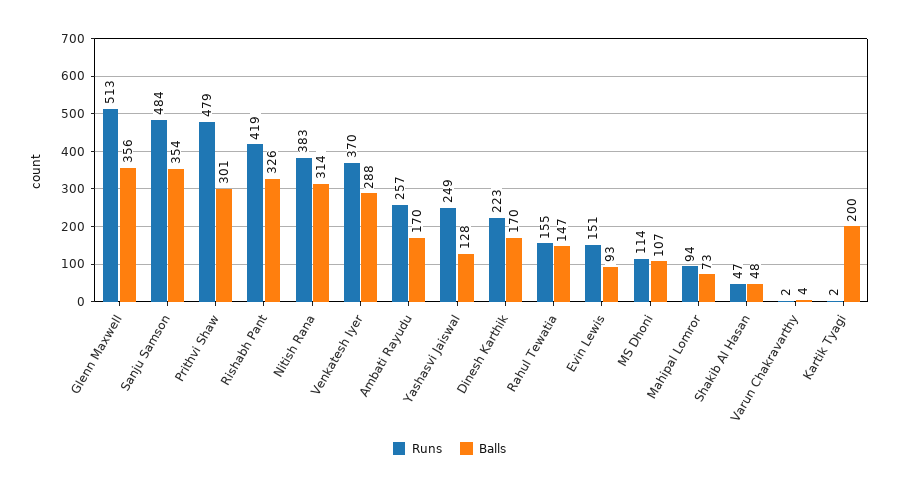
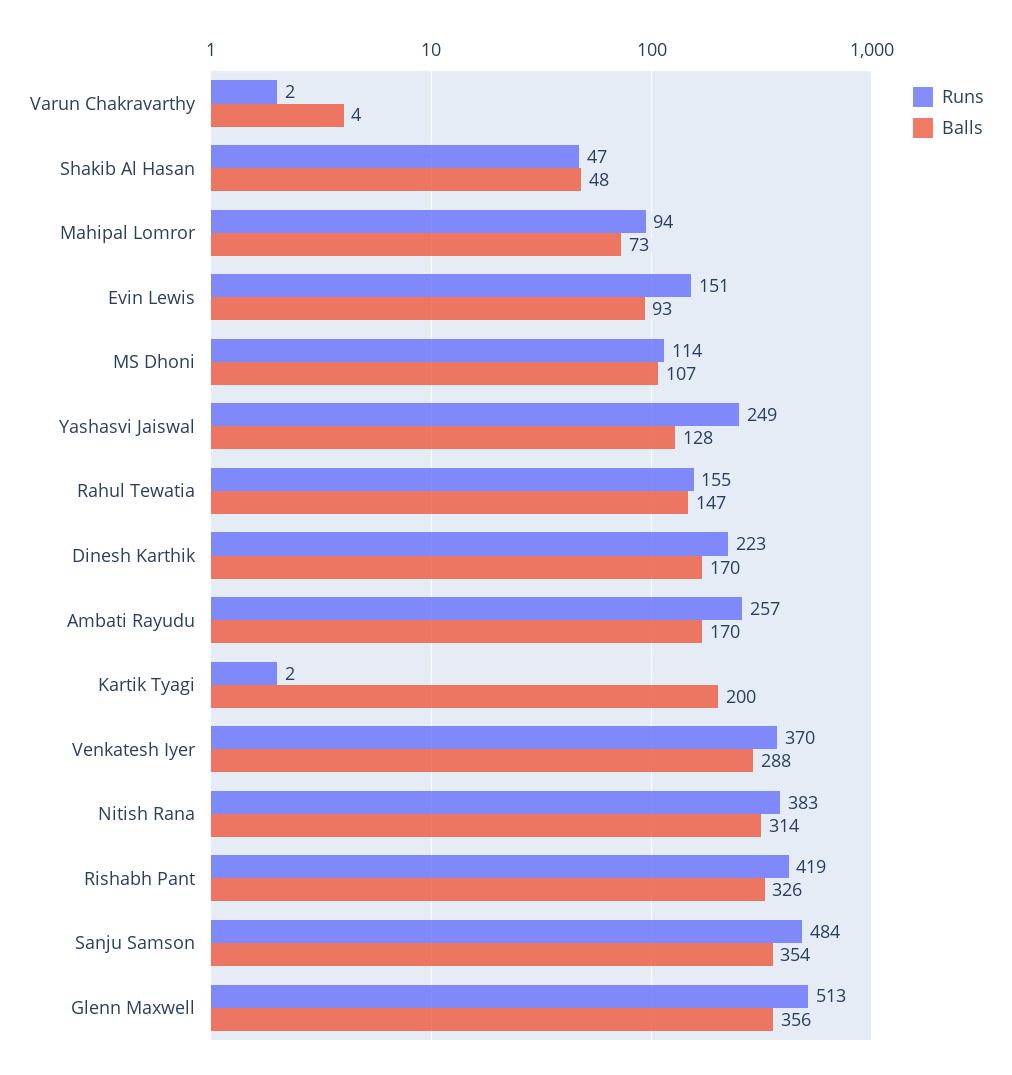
  {
    "Runs": {
      "Glenn Maxwell": 513,
      "Sanju Samson": 484,
-     "Prithvi Shaw": 479,
      "Rishabh Pant": 419,
      "Nitish Rana": 383,
      "Venkatesh Iyer": 370,
      "Ambati Rayudu": 257,
      "Yashasvi Jaiswal": 249,
      "Dinesh Karthik": 223,
      "Rahul Tewatia": 155,
      "Evin Lewis": 151,
      "MS Dhoni": 114,
      "Mahipal Lomror": 94,
      "Shakib Al Hasan": 47,
      "Varun Chakravarthy": 2,
      "Kartik Tyagi": 2
    },
    "Balls": {
      "Glenn Maxwell": 356,
      "Sanju Samson": 354,
-     "Prithvi Shaw": 301,
      "Rishabh Pant": 326,
      "Nitish Rana": 314,
      "Venkatesh Iyer": 288,
      "Ambati Rayudu": 170,
      "Yashasvi Jaiswal": 128,
      "Dinesh Karthik": 170,
      "Rahul Tewatia": 147,
      "Evin Lewis": 93,
      "MS Dhoni": 107,
      "Mahipal Lomror": 73,
      "Shakib Al Hasan": 48,
      "Varun Chakravarthy": 4,
      "Kartik Tyagi": 200
    }
  }

